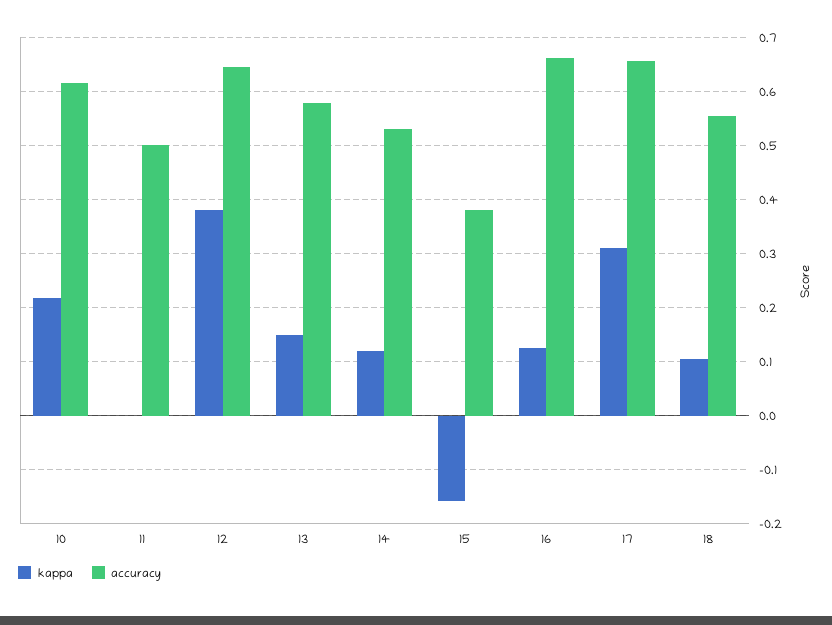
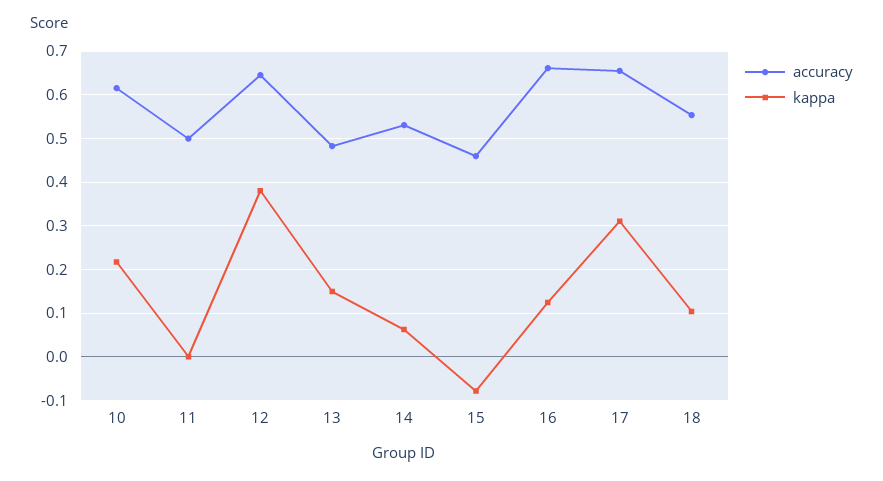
  {
    "kappa": {
      "10": 0.22,
      "11": 0,
      "12": 0.38,
      "13": 0.14,
-     "14": 0.12,
+     "14": 0.06,
-     "15": -0.16,
+     "15": -0.08,
      "16": 0.12,
      "17": 0.32,
      "18": 0.1
    },
    "accuracy": {
      "10": 0.62,
      "11": 0.5,
      "12": 0.64,
-     "13": 0.58,
+     "13": 0.48,
      "14": 0.54,
-     "15": 0.38,
+     "15": 0.46,
      "16": 0.66,
      "17": 0.66,
      "18": 0.56
    }
  }

